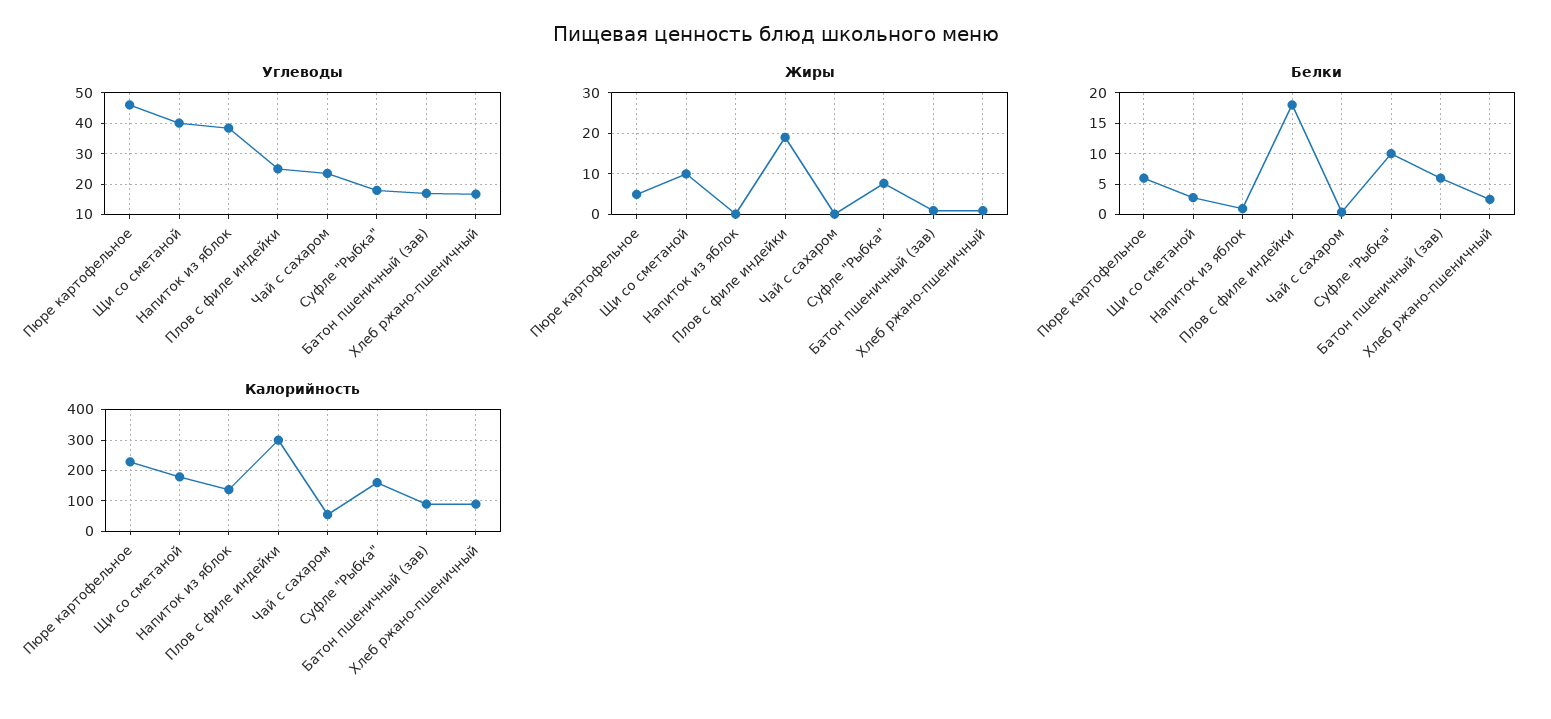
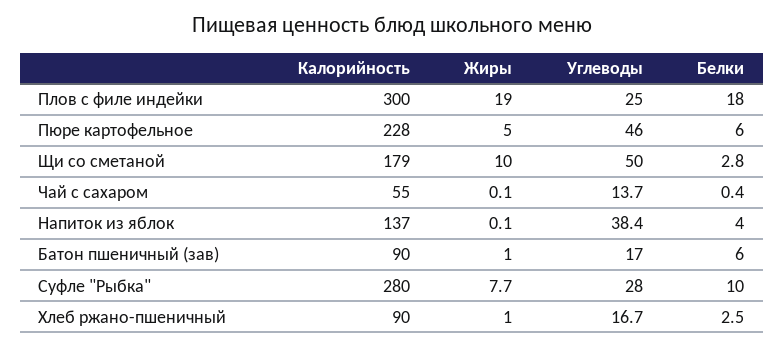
  {
    "Углеводы": {
      "Пюре картофельное": 46,
-     "Щи со сметаной": 40,
+     "Щи со сметаной": 50,
      "Напиток из яблок": 38.4,
      "Плов с филе индейки": 25,
-     "Чай с сахаром": 24,
+     "Чай с сахаром": 13.7,
-     "Суфле \"Рыбка\"": 18,
+     "Суфле \"Рыбка\"": 28,
      "Батон пшеничный (зав)": 17,
      "Хлеб ржано-пшеничный": 16.7
    },
    "Жиры": {
      "Пюре картофельное": 5,
      "Щи со сметаной": 10,
      "Напиток из яблок": 0.1,
      "Плов с филе индейки": 19,
      "Чай с сахаром": 0.1,
      "Суфле \"Рыбка\"": 7.7,
      "Батон пшеничный (зав)": 1,
      "Хлеб ржано-пшеничный": 1
    },
    "Белки": {
      "Пюре картофельное": 6,
      "Щи со сметаной": 2.8,
-     "Напиток из яблок": 1,
+     "Напиток из яблок": 4,
      "Плов с филе индейки": 18,
      "Чай с сахаром": 0.4,
      "Суфле \"Рыбка\"": 10,
      "Батон пшеничный (зав)": 6,
      "Хлеб ржано-пшеничный": 2.5
    },
    "Калорийность": {
      "Пюре картофельное": 228,
      "Щи со сметаной": 179,
      "Напиток из яблок": 137,
      "Плов с филе индейки": 300,
      "Чай с сахаром": 55,
-     "Суфле \"Рыбка\"": 160,
+     "Суфле \"Рыбка\"": 280,
      "Батон пшеничный (зав)": 90,
      "Хлеб ржано-пшеничный": 90
    }
  }

